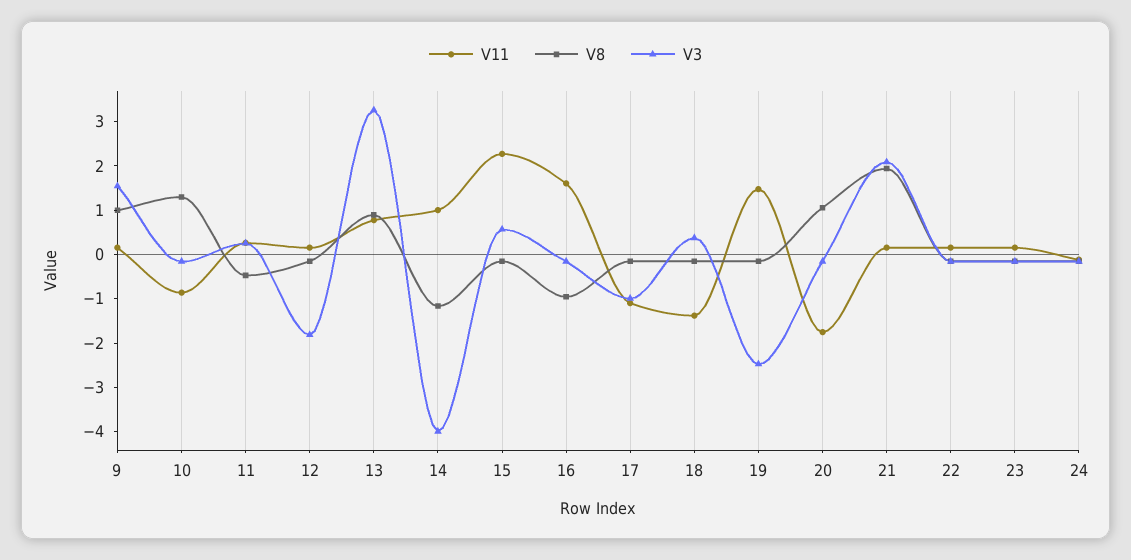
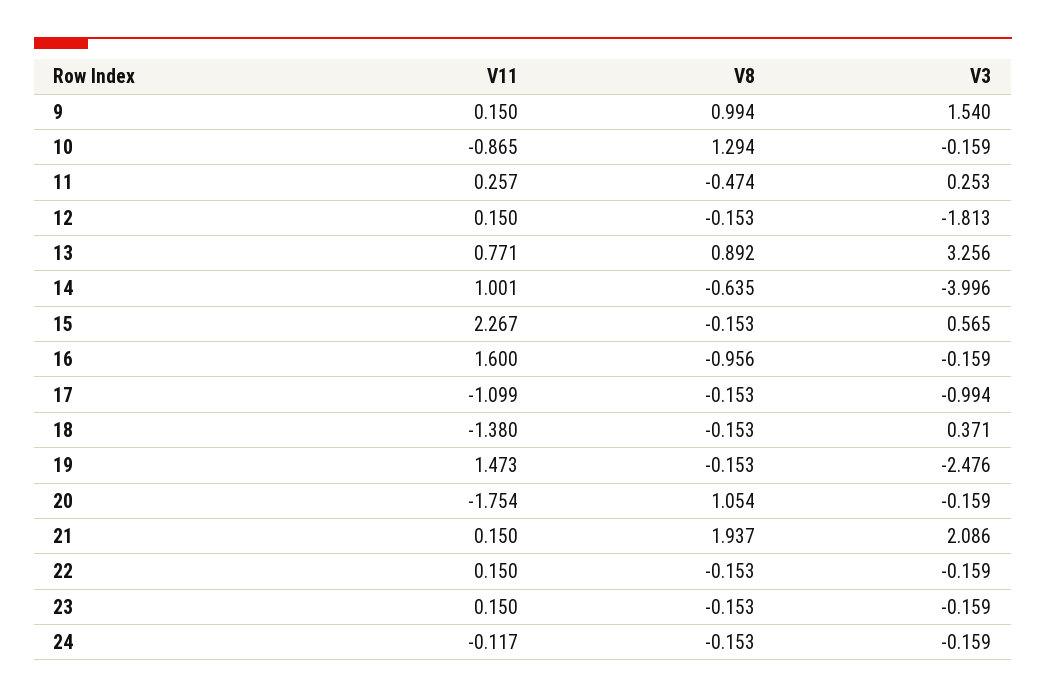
  {
    "V11": {
      "9": 0.15,
      "10": -0.865,
      "11": 0.257,
      "12": 0.15,
      "13": 0.771,
      "14": 1.001,
      "15": 2.267,
      "16": 1.6,
      "17": -1.099,
      "18": -1.38,
      "19": 1.473,
      "20": -1.754,
      "21": 0.15,
      "22": 0.15,
      "23": 0.15,
      "24": -0.117
    },
    "V8": {
      "9": 0.994,
      "10": 1.294,
      "11": -0.474,
      "12": -0.153,
      "13": 0.892,
-     "14": -1.2,
+     "14": -0.635,
      "15": -0.153,
      "16": -0.956,
      "17": -0.153,
      "18": -0.153,
      "19": -0.153,
      "20": 1.054,
      "21": 1.937,
      "22": -0.153,
      "23": -0.153,
      "24": -0.153
    },
    "V3": {
      "9": 1.54,
      "10": -0.159,
      "11": 0.253,
      "12": -1.813,
      "13": 3.256,
      "14": -3.996,
      "15": 0.565,
      "16": -0.159,
      "17": -0.994,
      "18": 0.371,
      "19": -2.476,
      "20": -0.159,
      "21": 2.086,
      "22": -0.159,
      "23": -0.159,
      "24": -0.159
    }
  }

